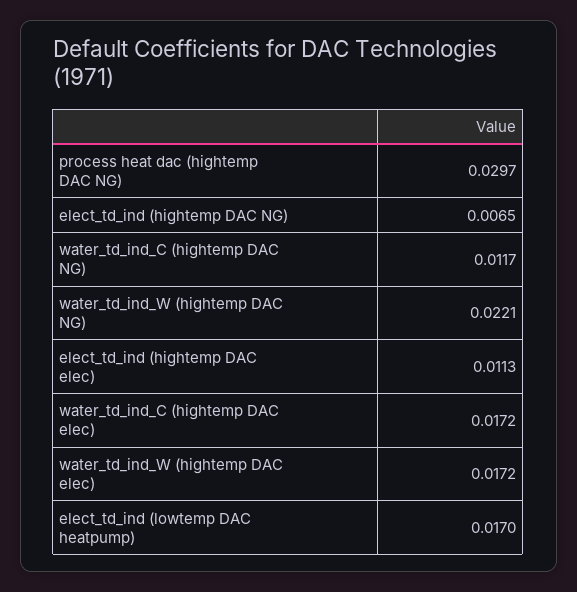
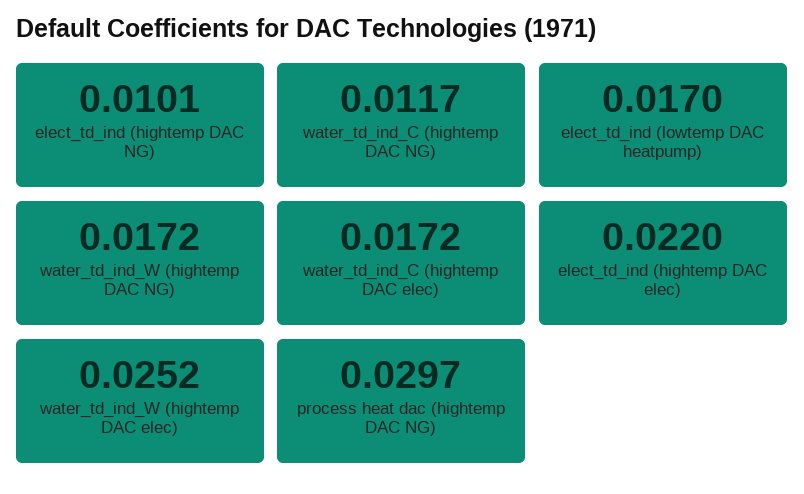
  {
    "process heat dac (hightemp DAC NG)": 0.0297,
-   "elect_td_ind (hightemp DAC NG)": 0.0065,
+   "elect_td_ind (hightemp DAC NG)": 0.0101,
    "water_td_ind_C (hightemp DAC NG)": 0.0117,
-   "water_td_ind_W (hightemp DAC NG)": 0.0221,
+   "water_td_ind_W (hightemp DAC NG)": 0.0172,
-   "elect_td_ind (hightemp DAC elec)": 0.0113,
+   "elect_td_ind (hightemp DAC elec)": 0.022,
    "water_td_ind_C (hightemp DAC elec)": 0.0172,
-   "water_td_ind_W (hightemp DAC elec)": 0.0172,
+   "water_td_ind_W (hightemp DAC elec)": 0.0252,
    "elect_td_ind (lowtemp DAC heatpump)": 0.017
  }

